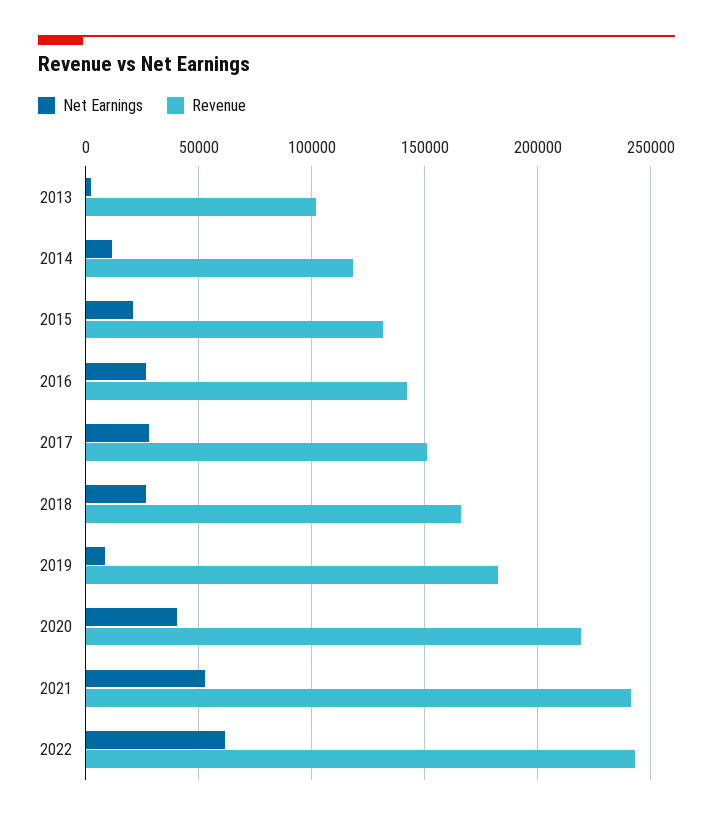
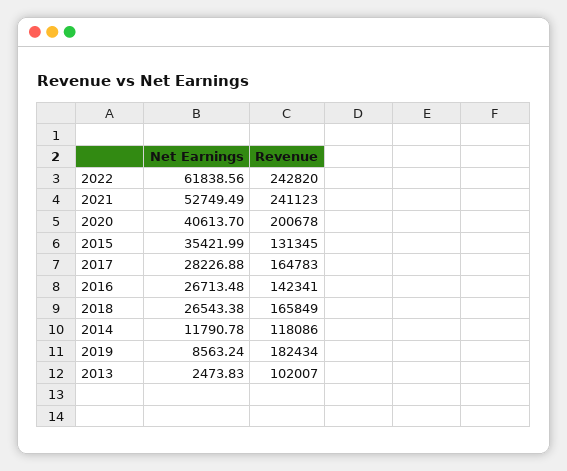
  {
    "Net Earnings": {
      "2013": 2473.83,
      "2014": 11790.78,
-     "2015": 20000,
+     "2015": 35421.99,
      "2016": 26713.48,
      "2017": 28226.88,
      "2018": 26543.38,
      "2019": 8563.24,
      "2020": 40613.7,
      "2021": 52749.49,
      "2022": 61838.56
    },
    "Revenue": {
      "2013": 102007,
      "2014": 118086,
      "2015": 131345,
      "2016": 142341,
-     "2017": 150000,
+     "2017": 164783,
      "2018": 165849,
      "2019": 182434,
-     "2020": 220000,
+     "2020": 200678,
      "2021": 241123,
      "2022": 242820
    }
  }

